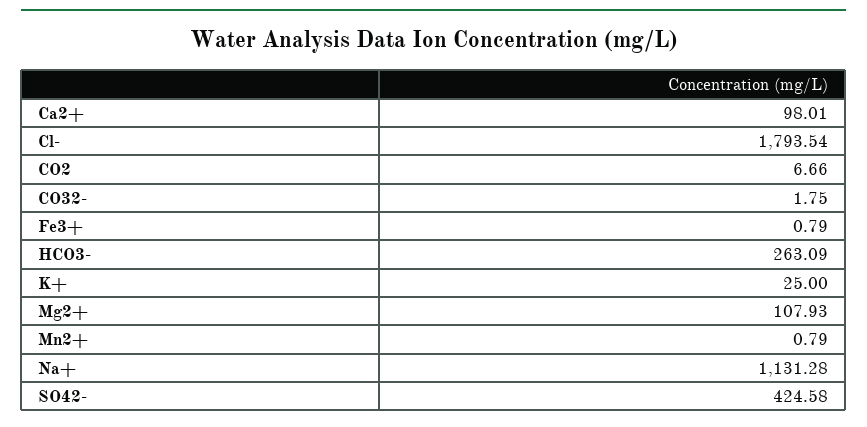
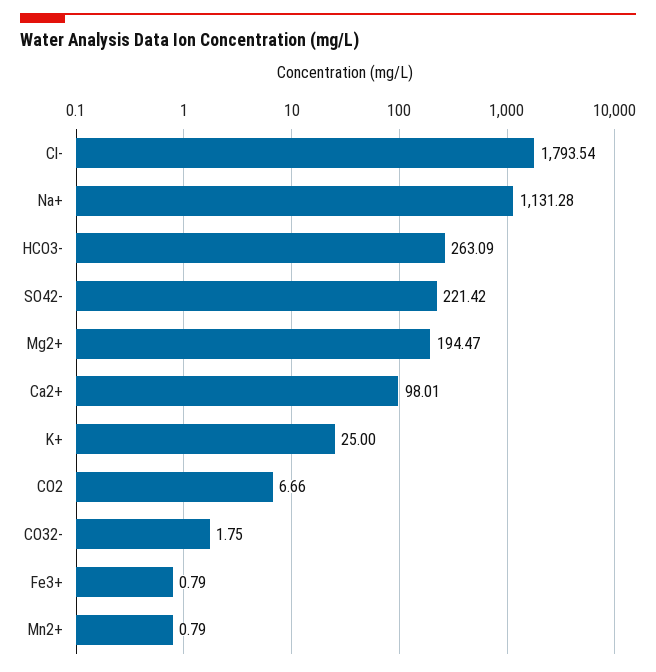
  {
    "Ca2+": 98.01,
    "Cl-": 1793.54,
    "CO2": 6.66,
    "CO32-": 1.75,
    "Fe3+": 0.79,
    "HCO3-": 263.09,
    "K+": 25,
-   "Mg2+": 107.93,
+   "Mg2+": 194.47,
    "Mn2+": 0.79,
    "Na+": 1131.28,
-   "SO42-": 424.58
+   "SO42-": 221.42
  }

